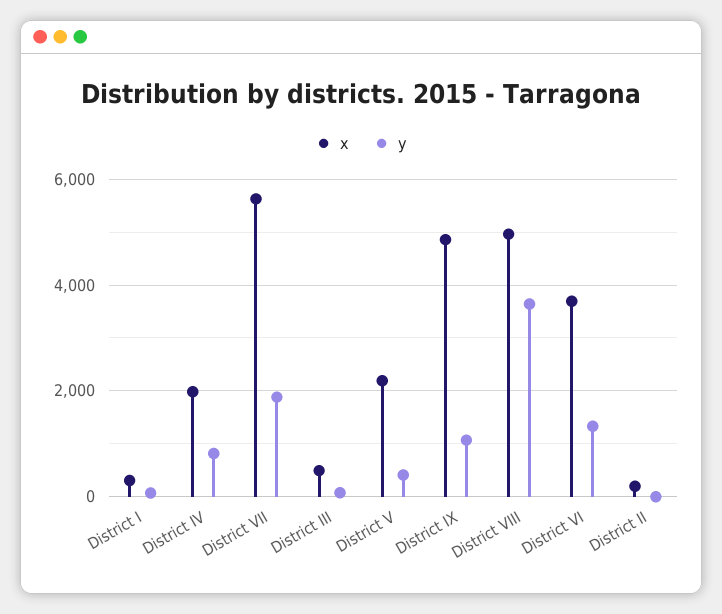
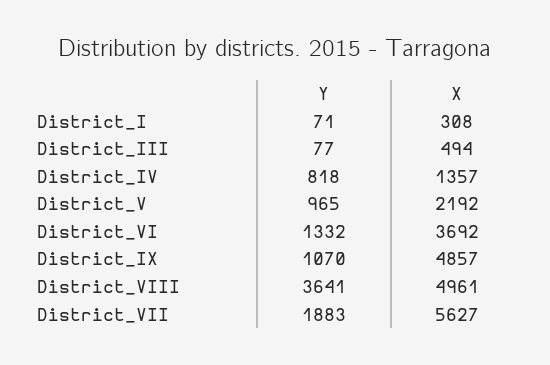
  {
    "x": {
      "District I": 308,
-     "District IV": 2000,
+     "District IV": 1357,
      "District VII": 5627,
      "District III": 494,
      "District V": 2192,
      "District IX": 4857,
      "District VIII": 4961,
-     "District VI": 3692,
+     "District VI": 3692
-     "District II": 200
    },
    "y": {
      "District I": 71,
      "District IV": 818,
      "District VII": 1883,
      "District III": 77,
-     "District V": 400,
+     "District V": 965,
      "District IX": 1070,
      "District VIII": 3641,
-     "District VI": 1332,
+     "District VI": 1332
-     "District II": 0
    }
  }

